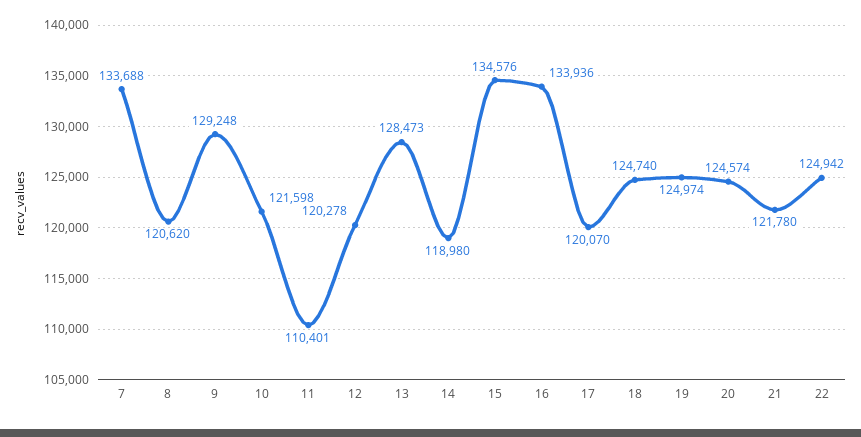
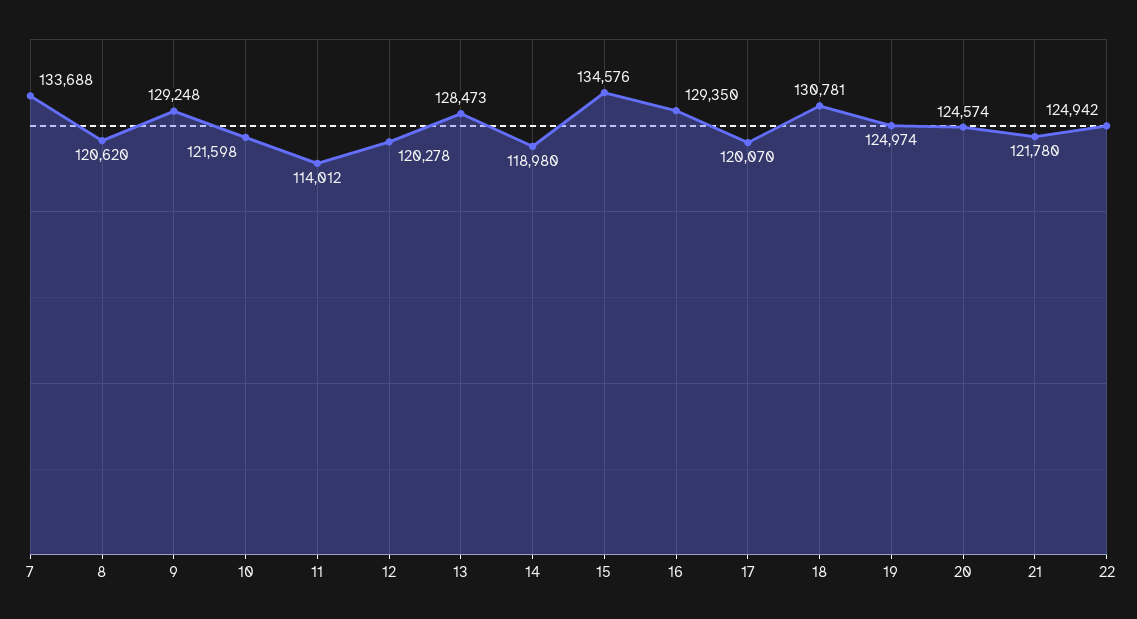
  {
    "7": 133688,
    "8": 120620,
    "9": 129248,
    "10": 121598,
-   "11": 110401,
+   "11": 114012,
    "12": 120278,
    "13": 128473,
    "14": 118980,
    "15": 134576,
-   "16": 133936,
+   "16": 129350,
    "17": 120070,
-   "18": 124740,
+   "18": 130781,
    "19": 124974,
    "20": 124574,
    "21": 121780,
    "22": 124942
  }

